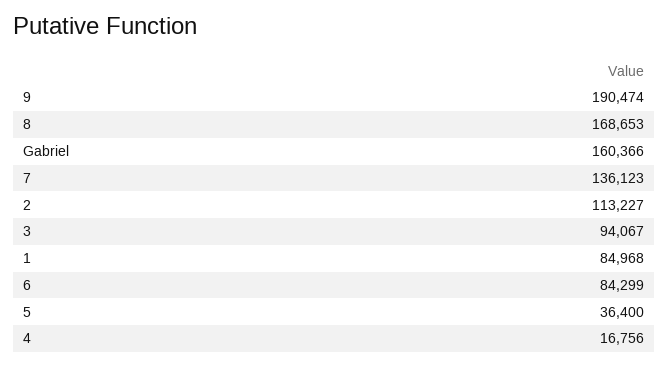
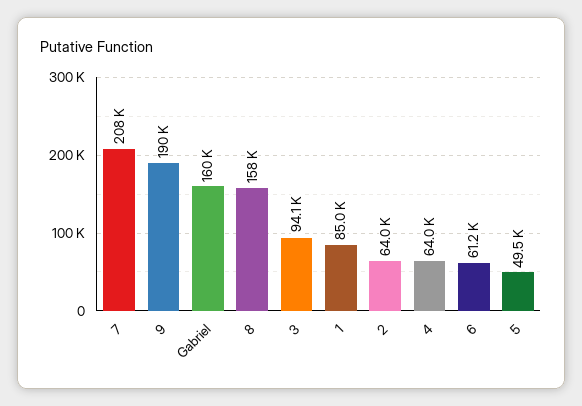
  {
    "9": 190474,
-   "8": 168653,
+   "8": 158000,
    "Gabriel": 160366,
-   "7": 136123,
+   "7": 208000,
-   "2": 113227,
+   "2": 64000,
    "3": 94067,
    "1": 84968,
-   "6": 84299,
+   "6": 61200,
-   "5": 36400,
+   "5": 49500,
-   "4": 16756
+   "4": 64000
  }

